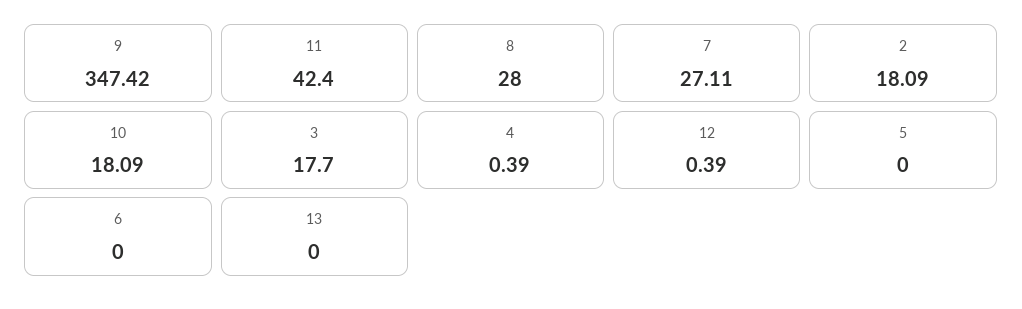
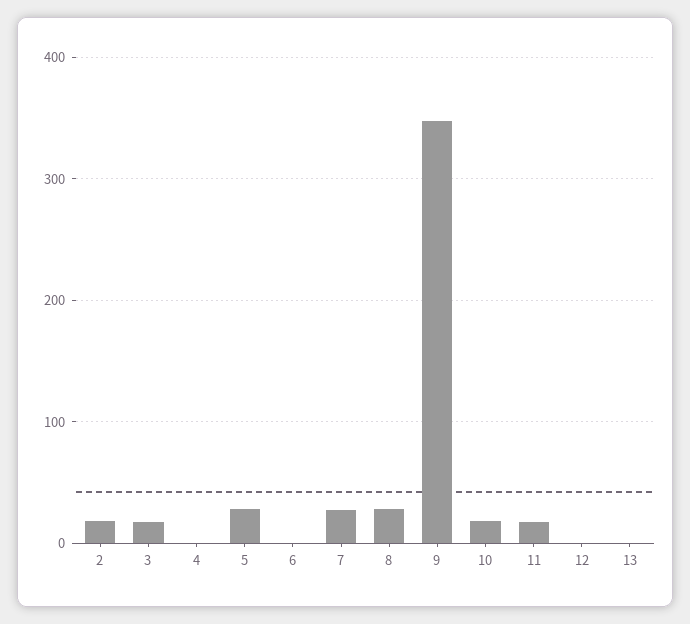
  {
    "9": 347.42,
-   "11": 42.4,
+   "11": 20,
    "8": 28,
    "7": 27.11,
    "2": 18.09,
    "10": 18.09,
    "3": 17.7,
    "4": 0.39,
    "12": 0.39,
-   "5": 0,
+   "5": 30,
    "6": 0,
    "13": 0
  }

